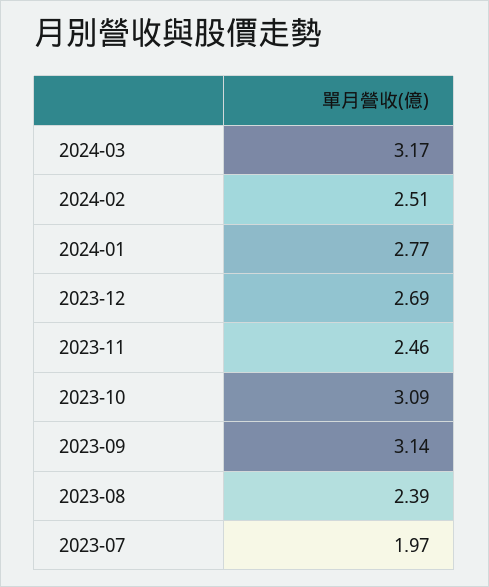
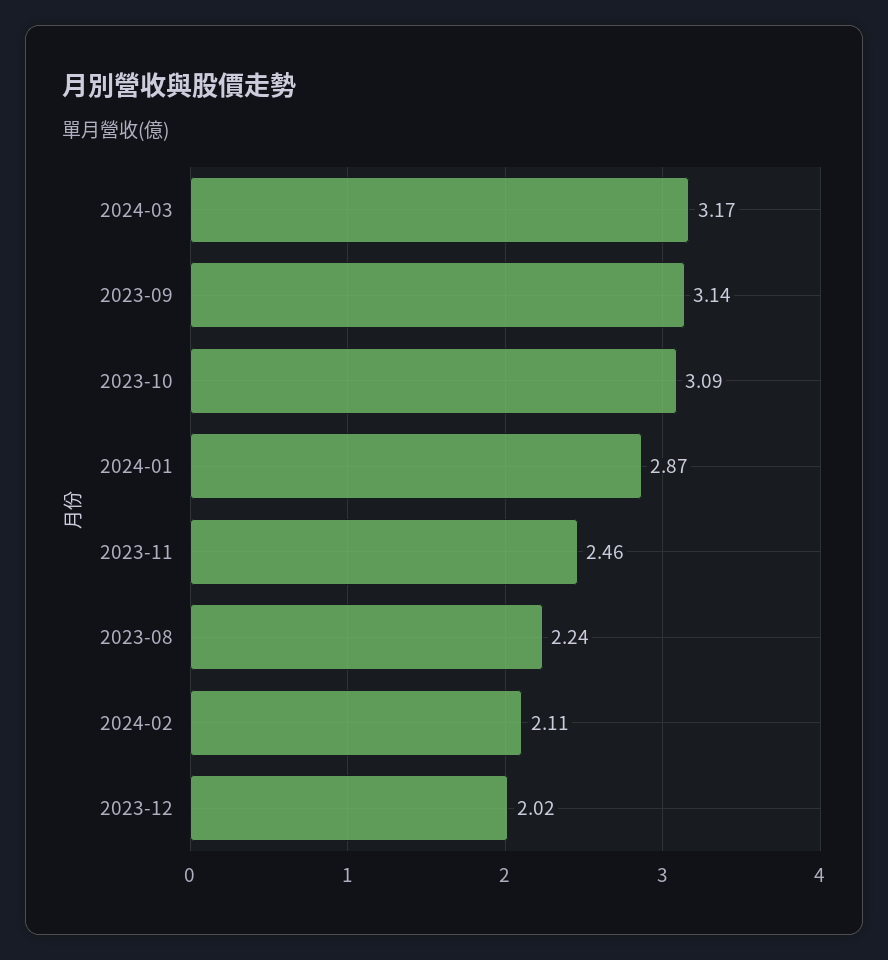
  {
    "2024-03": 3.17,
-   "2024-02": 2.51,
+   "2024-02": 2.11,
-   "2024-01": 2.77,
+   "2024-01": 2.87,
-   "2023-12": 2.69,
+   "2023-12": 2.02,
    "2023-11": 2.46,
    "2023-10": 3.09,
    "2023-09": 3.14,
-   "2023-08": 2.39,
+   "2023-08": 2.24
-   "2023-07": 1.97
  }

